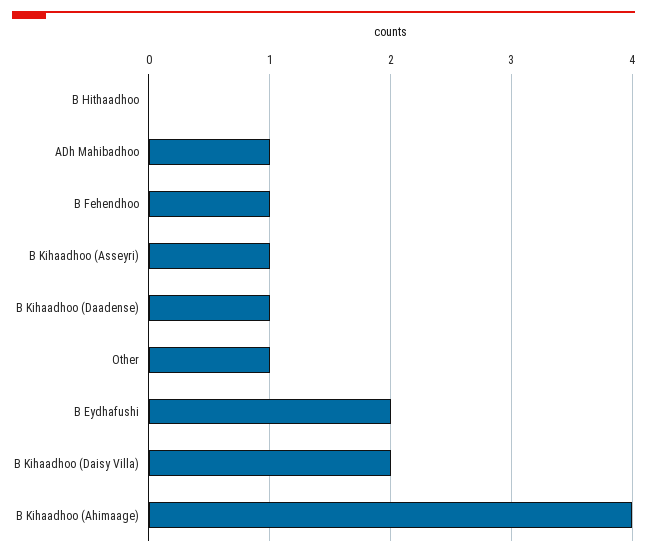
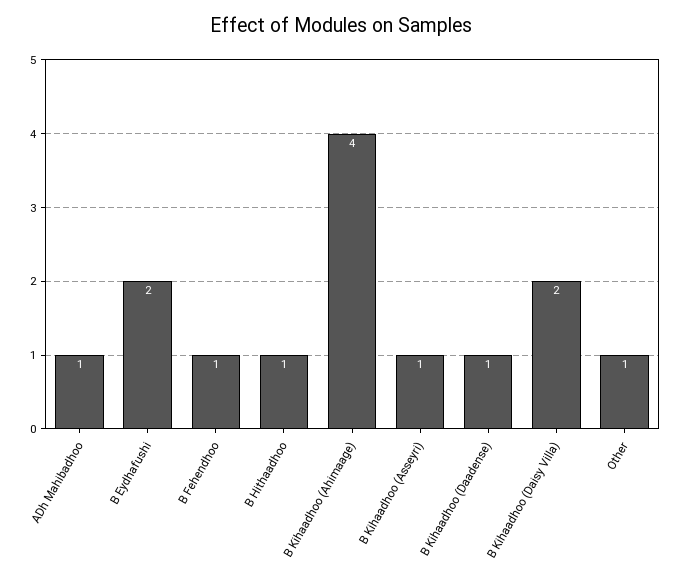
  {
-   "B Hithaadhoo": 0,
+   "B Hithaadhoo": 1,
    "ADh Mahibadhoo": 1,
    "B Fehendhoo": 1,
    "B Kihaadhoo (Asseyri)": 1,
    "B Kihaadhoo (Daadense)": 1,
    "Other": 1,
    "B Eydhafushi": 2,
    "B Kihaadhoo (Daisy Villa)": 2,
    "B Kihaadhoo (Ahimaage)": 4
  }

